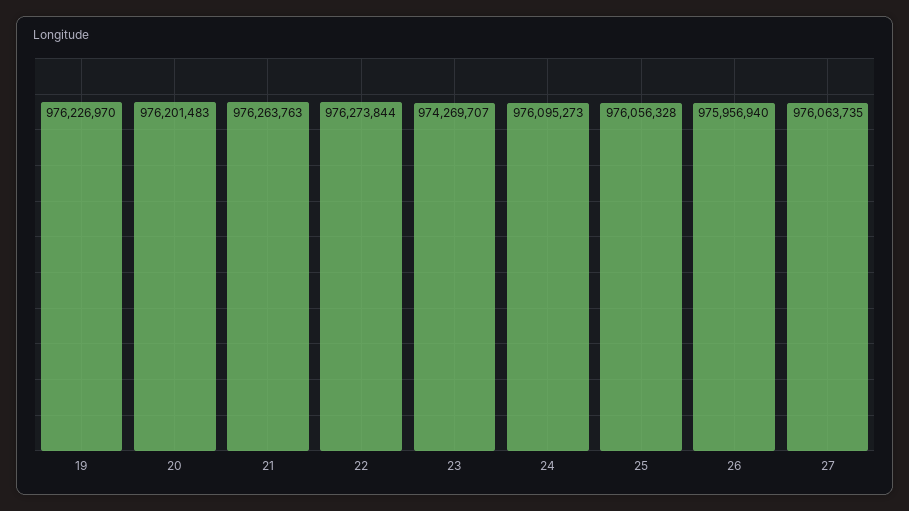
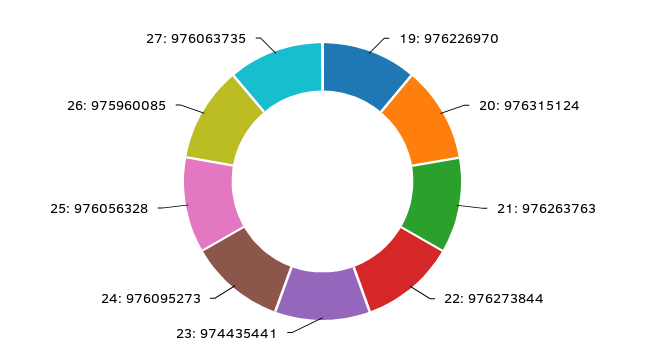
  {
    "19": 976226970,
-   "20": 976201483,
+   "20": 976315124,
    "21": 976263763,
    "22": 976273844,
-   "23": 974269707,
+   "23": 974435441,
    "24": 976095273,
    "25": 976056328,
-   "26": 975956940,
+   "26": 975960085,
    "27": 976063735
  }

